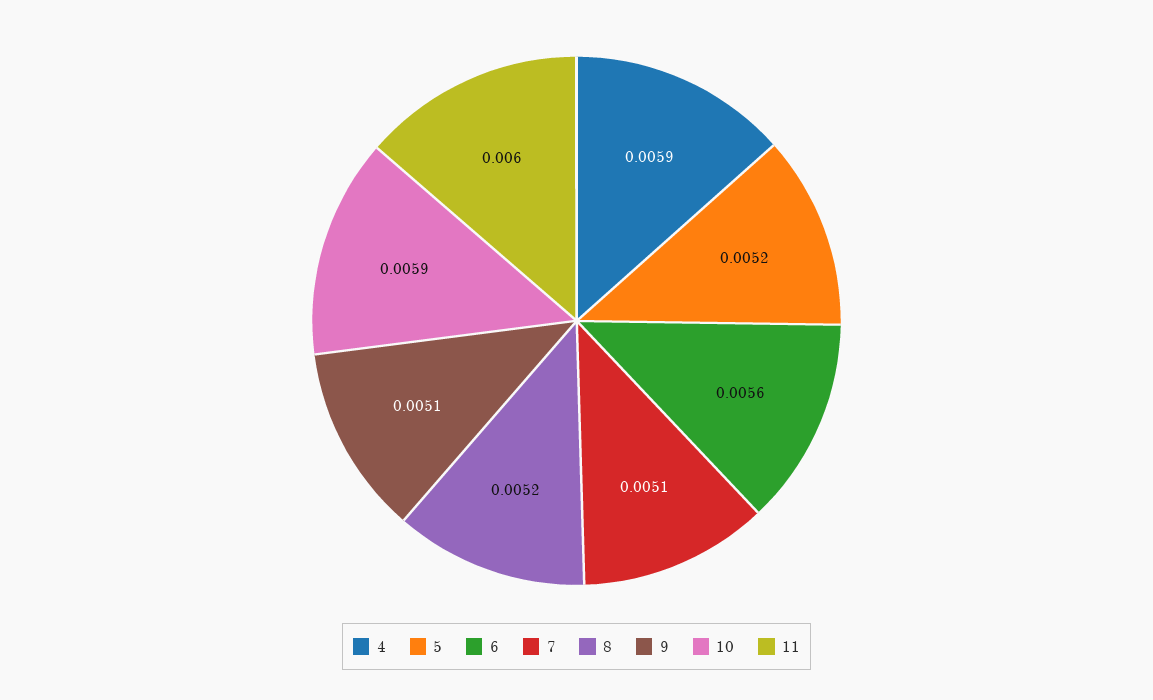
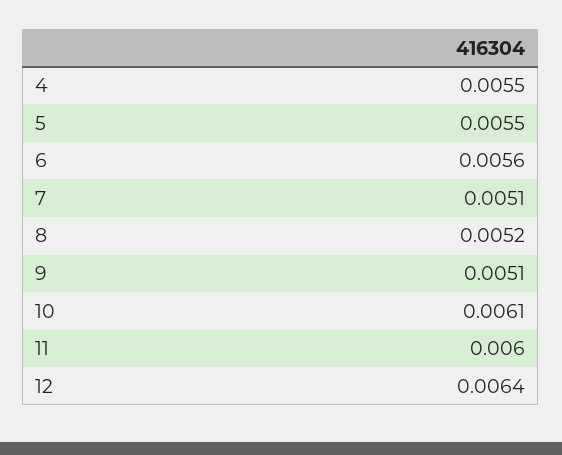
  {
-   "4": 0.0059,
+   "4": 0.0055,
-   "5": 0.0052,
+   "5": 0.0055,
    "6": 0.0056,
    "7": 0.0051,
    "8": 0.0052,
    "9": 0.0051,
-   "10": 0.0059,
+   "10": 0.0061,
-   "11": 0.006
+   "11": 0.006,
+   "12": 0.0064
  }

